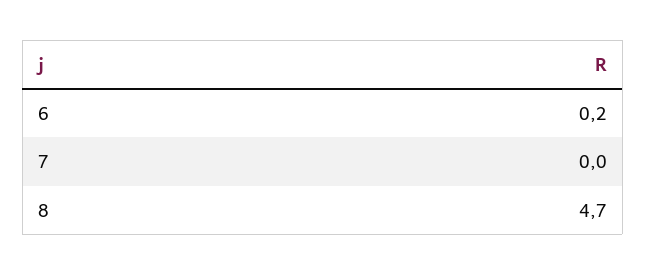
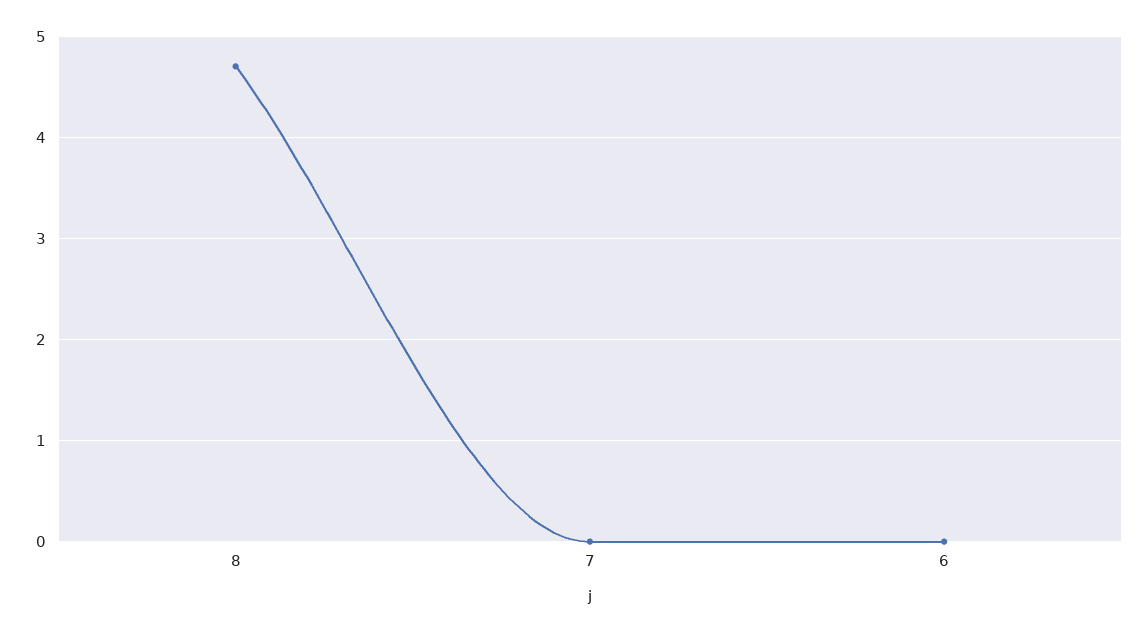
  {
-   "6": 0.2,
+   "6": 0,
    "7": 0,
    "8": 4.7
  }

